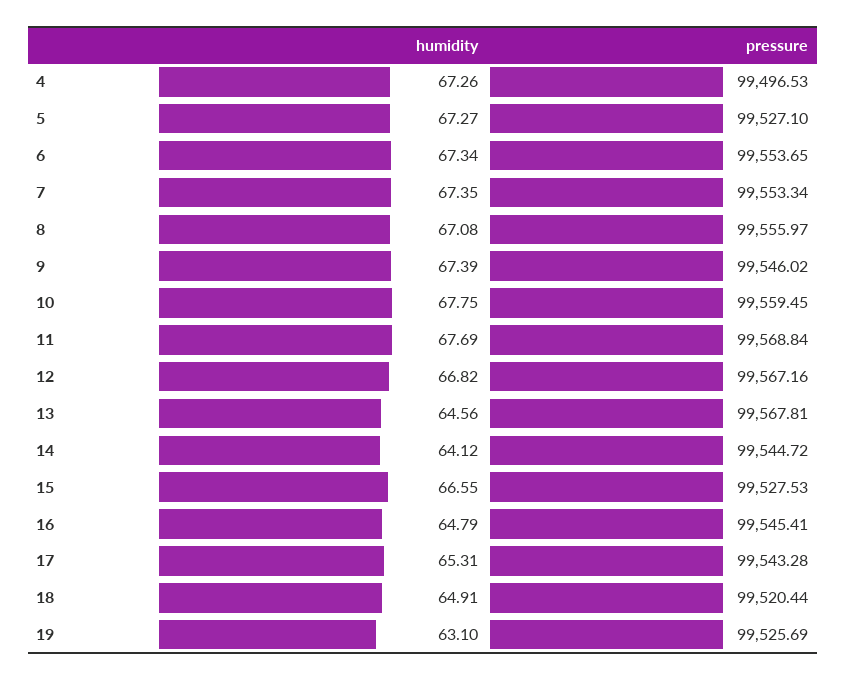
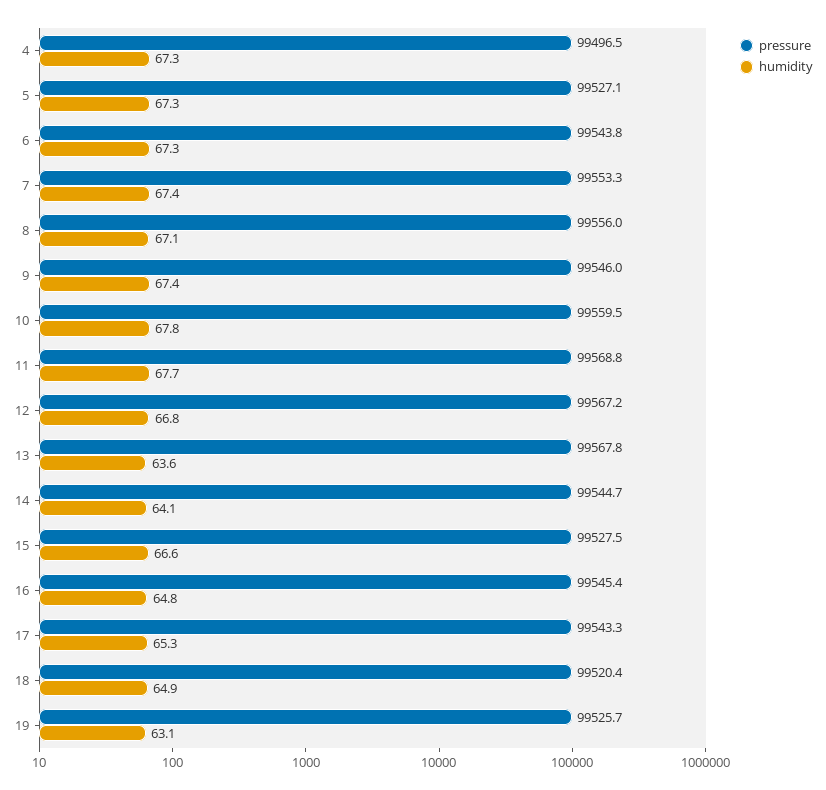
  {
    "humidity": {
      "4": 67.26,
      "5": 67.27,
      "6": 67.34,
      "7": 67.35,
      "8": 67.08,
      "9": 67.39,
      "10": 67.75,
      "11": 67.69,
      "12": 66.82,
-     "13": 64.56,
+     "13": 63.6,
      "14": 64.12,
      "15": 66.55,
      "16": 64.79,
      "17": 65.31,
      "18": 64.91,
      "19": 63.1
    },
    "pressure": {
      "4": 99496.53,
      "5": 99527.1,
-     "6": 99553.65,
+     "6": 99543.8,
      "7": 99553.34,
      "8": 99555.97,
      "9": 99546.02,
      "10": 99559.45,
      "11": 99568.84,
      "12": 99567.16,
      "13": 99567.81,
      "14": 99544.72,
      "15": 99527.53,
      "16": 99545.41,
      "17": 99543.28,
      "18": 99520.44,
      "19": 99525.69
    }
  }

